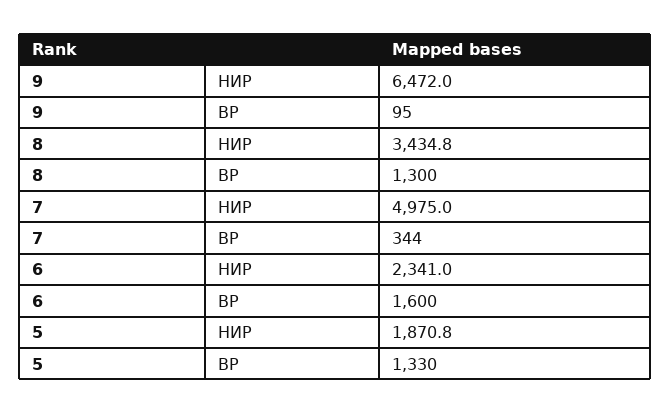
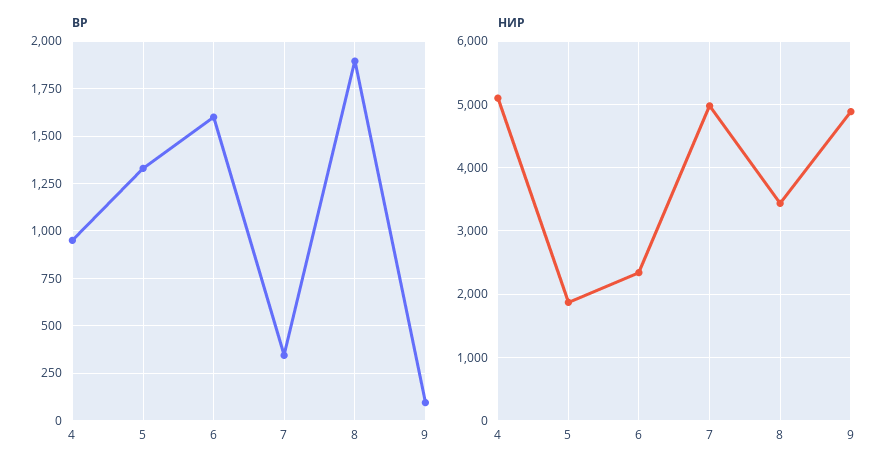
  {
    "НИР": {
-     "9": 6472,
+     "9": 4900,
      "8": 3434.8,
      "7": 4975,
      "6": 2341,
-     "5": 1870.8
+     "5": 1870.8,
+     "4": 5100
    },
    "ВР": {
      "9": 95,
-     "8": 1300,
+     "8": 1900,
      "7": 344,
      "6": 1600,
-     "5": 1330
+     "5": 1330,
+     "4": 950
    }
  }

